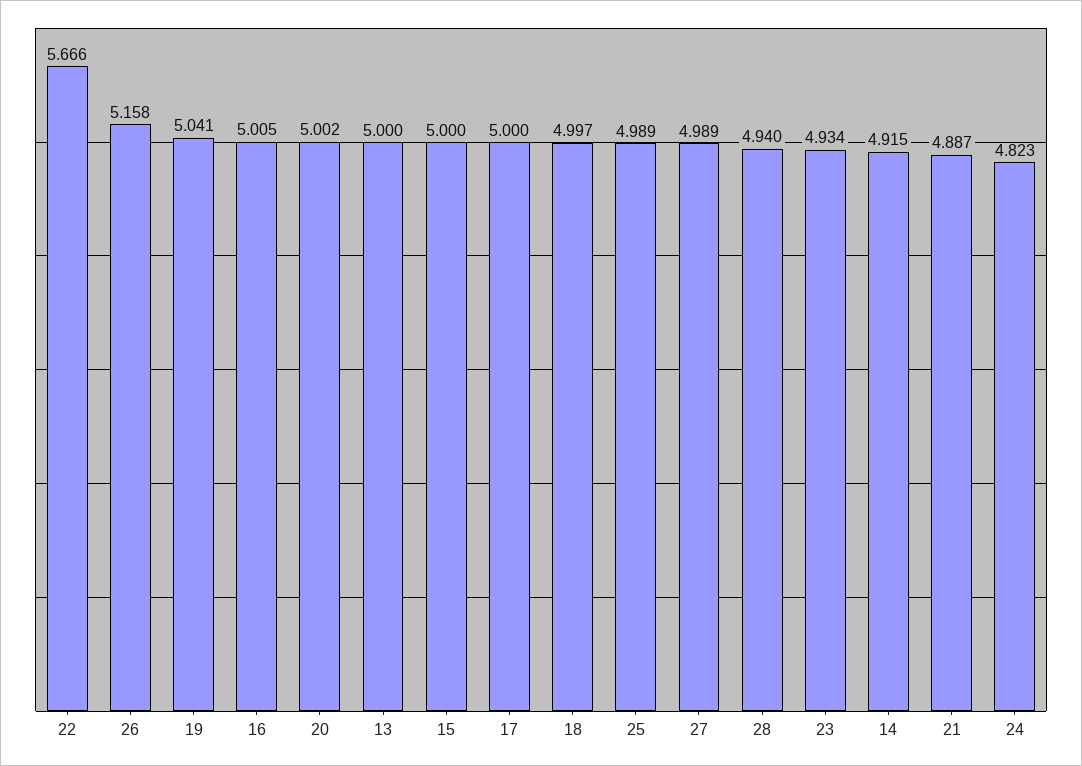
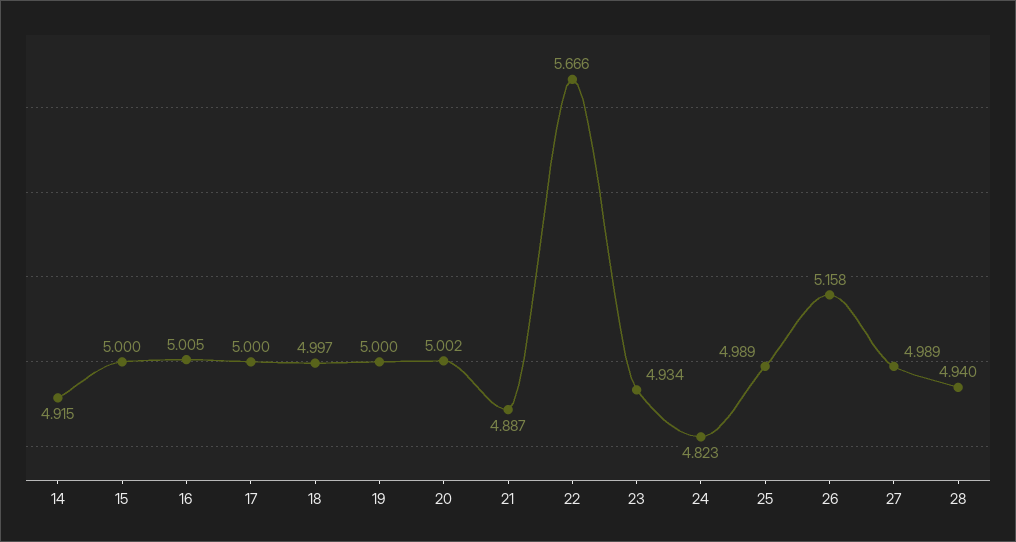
  {
    "22": 5.666,
    "26": 5.158,
-   "19": 5.041,
+   "19": 5,
    "16": 5.005,
    "20": 5.002,
-   "13": 5,
    "15": 5,
    "17": 5,
    "18": 4.997,
    "25": 4.989,
    "27": 4.989,
    "28": 4.94,
    "23": 4.934,
    "14": 4.915,
    "21": 4.887,
    "24": 4.823
  }

